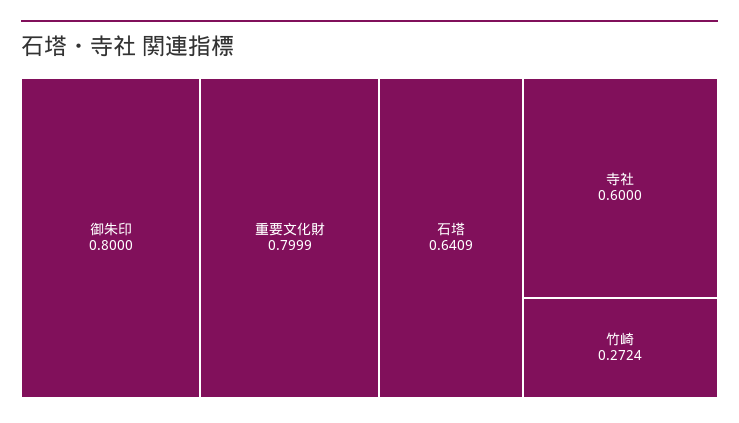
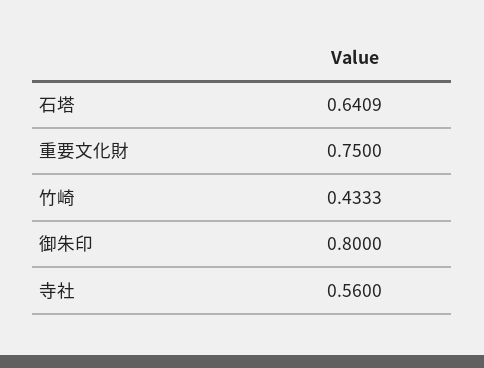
  {
    "御朱印": 0.8,
-   "重要文化財": 0.7999,
+   "重要文化財": 0.75,
    "石塔": 0.6409,
-   "寺社": 0.6,
+   "寺社": 0.56,
-   "竹崎": 0.2724
+   "竹崎": 0.4333
  }

